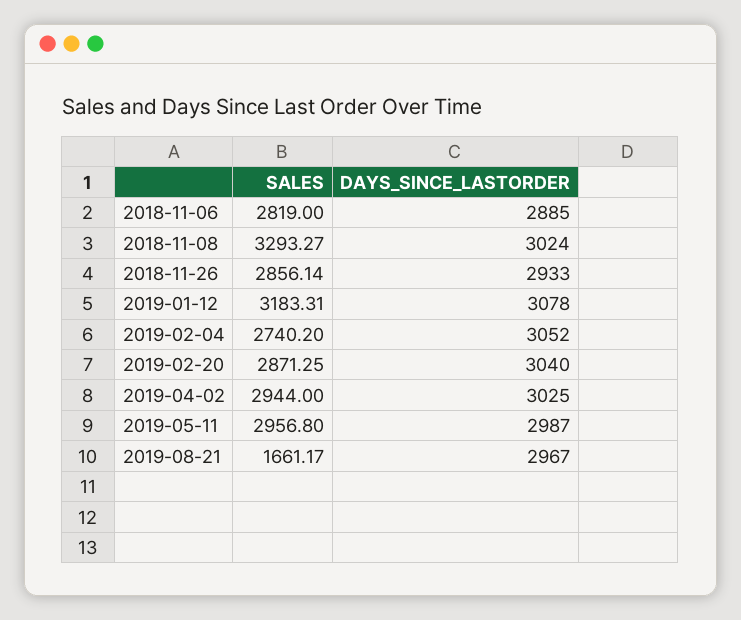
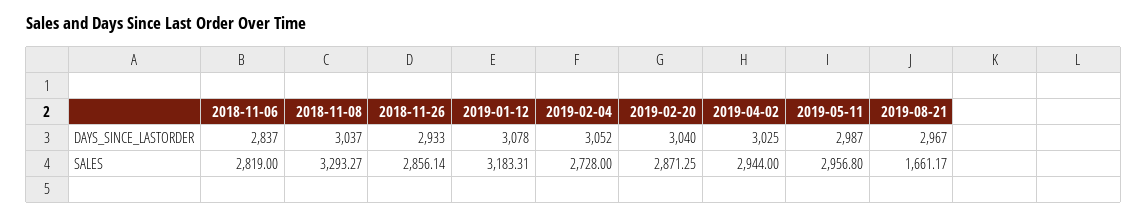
  {
    "SALES": {
      "2018-11-06": 2819,
      "2018-11-08": 3293.27,
      "2018-11-26": 2856.14,
      "2019-01-12": 3183.31,
-     "2019-02-04": 2740.2,
+     "2019-02-04": 2728,
      "2019-02-20": 2871.25,
      "2019-04-02": 2944,
      "2019-05-11": 2956.8,
      "2019-08-21": 1661.17
    },
    "DAYS_SINCE_LASTORDER": {
-     "2018-11-06": 2885,
+     "2018-11-06": 2837,
-     "2018-11-08": 3024,
+     "2018-11-08": 3037,
      "2018-11-26": 2933,
      "2019-01-12": 3078,
      "2019-02-04": 3052,
      "2019-02-20": 3040,
      "2019-04-02": 3025,
      "2019-05-11": 2987,
      "2019-08-21": 2967
    }
  }

